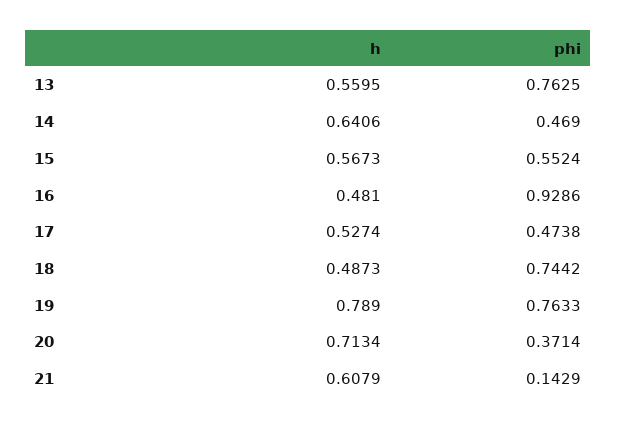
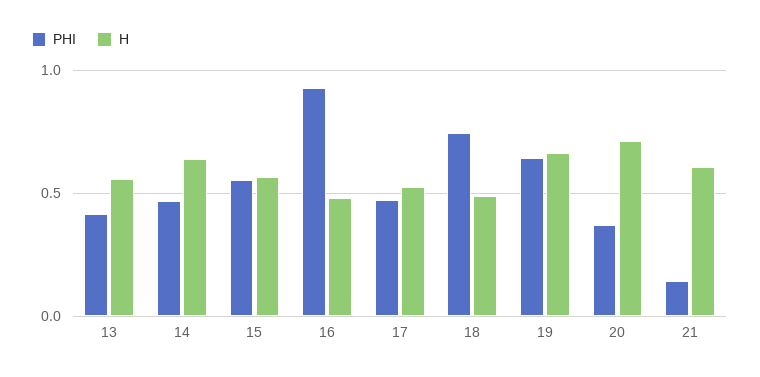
  {
    "h": {
      "13": 0.5595,
      "14": 0.6406,
      "15": 0.5673,
      "16": 0.481,
      "17": 0.5274,
      "18": 0.4873,
-     "19": 0.789,
+     "19": 0.65,
      "20": 0.7134,
      "21": 0.6079
    },
    "phi": {
-     "13": 0.7625,
+     "13": 0.4,
      "14": 0.469,
      "15": 0.5524,
      "16": 0.9286,
      "17": 0.4738,
      "18": 0.7442,
-     "19": 0.7633,
+     "19": 0.65,
      "20": 0.3714,
      "21": 0.1429
    }
  }

